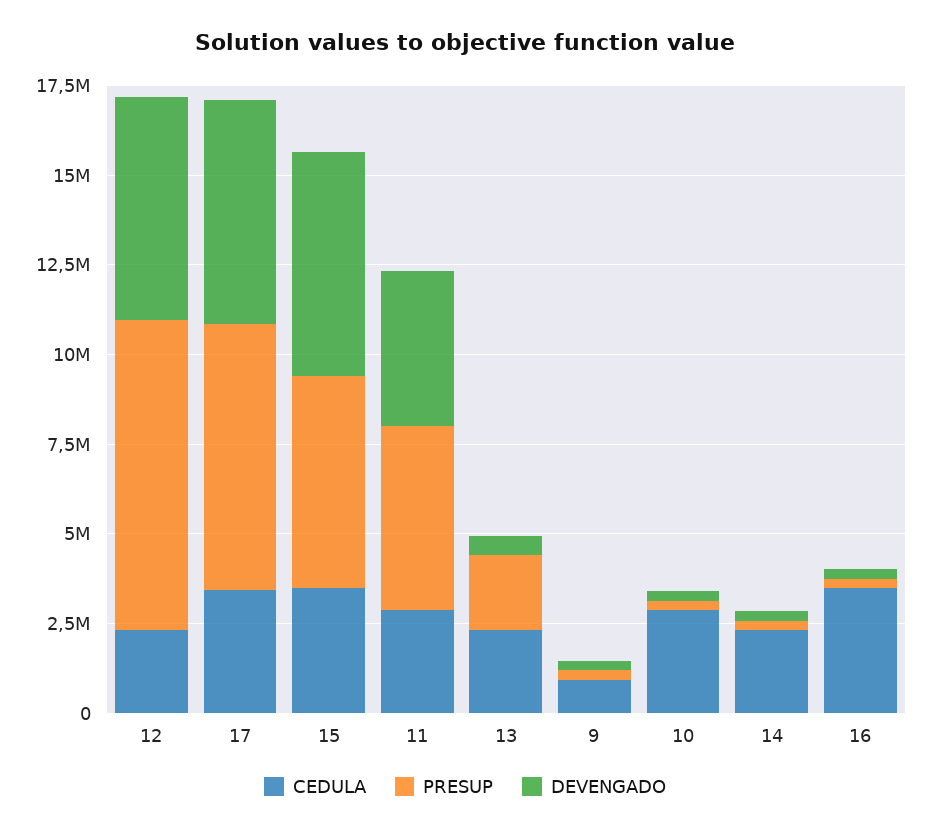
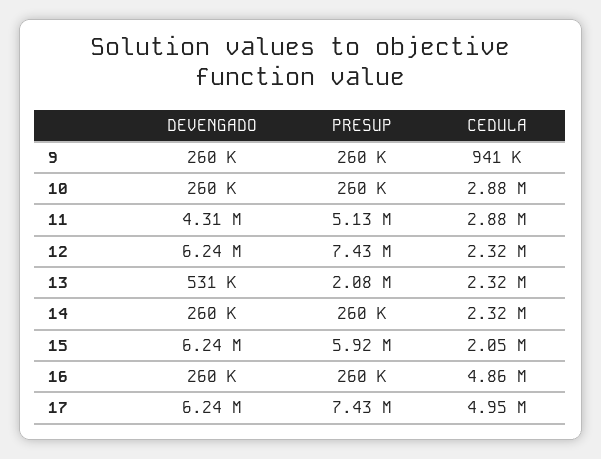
  {
    "CEDULA": {
      "12": 2320000,
-     "17": 3500000,
+     "17": 4950000,
-     "15": 3500000,
+     "15": 2050000,
      "11": 2880000,
      "13": 2320000,
      "9": 941000,
      "10": 2880000,
      "14": 2320000,
-     "16": 3500000
+     "16": 4860000
    },
    "PRESUP": {
-     "12": 8500000,
+     "12": 7430000,
      "17": 7430000,
      "15": 5920000,
      "11": 5130000,
      "13": 2080000,
      "9": 260000,
      "10": 260000,
      "14": 260000,
      "16": 260000
    },
    "DEVENGADO": {
      "12": 6240000,
      "17": 6240000,
      "15": 6240000,
      "11": 4310000,
      "13": 531000,
      "9": 260000,
      "10": 260000,
      "14": 260000,
      "16": 260000
    }
  }

